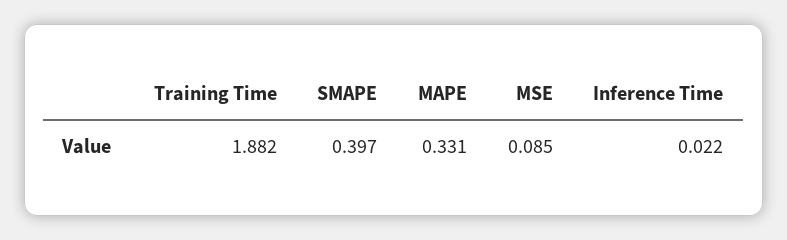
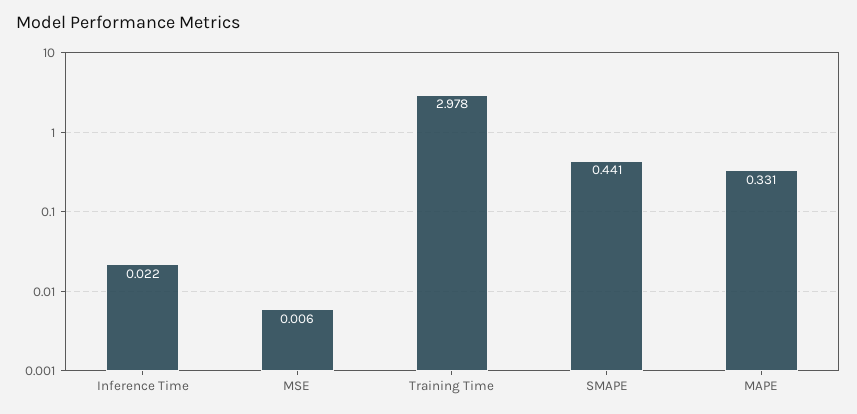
  {
-   "Training Time": 1.882,
+   "Training Time": 2.978,
-   "SMAPE": 0.397,
+   "SMAPE": 0.441,
    "MAPE": 0.331,
-   "MSE": 0.085,
+   "MSE": 0.006,
    "Inference Time": 0.022
  }

